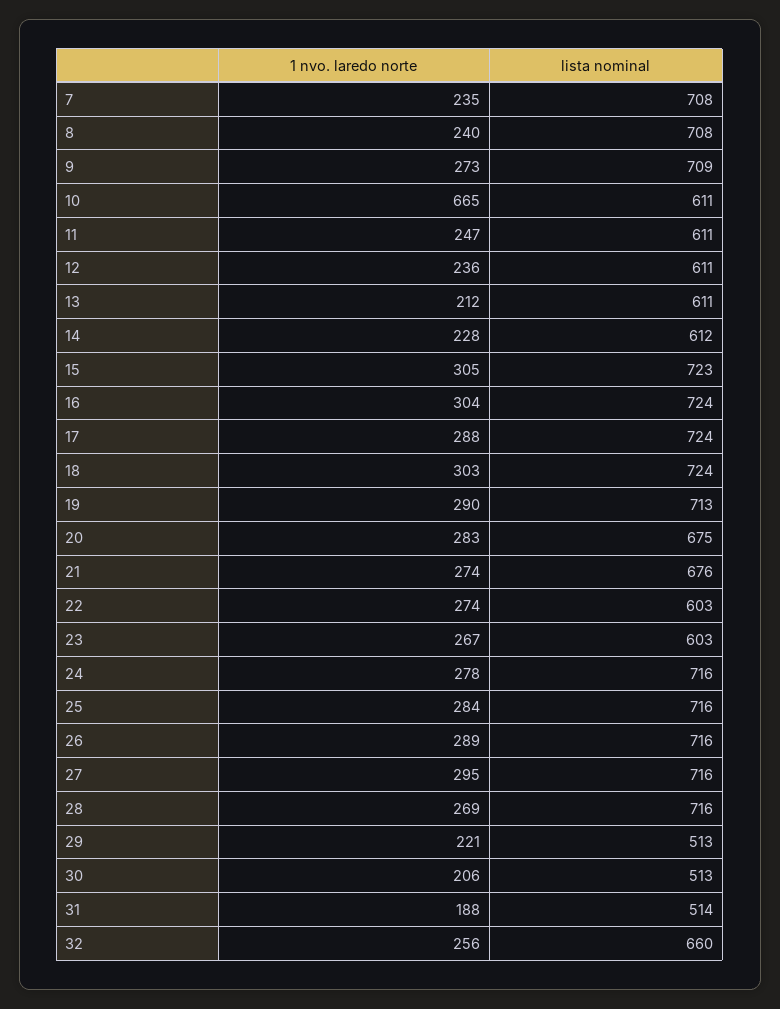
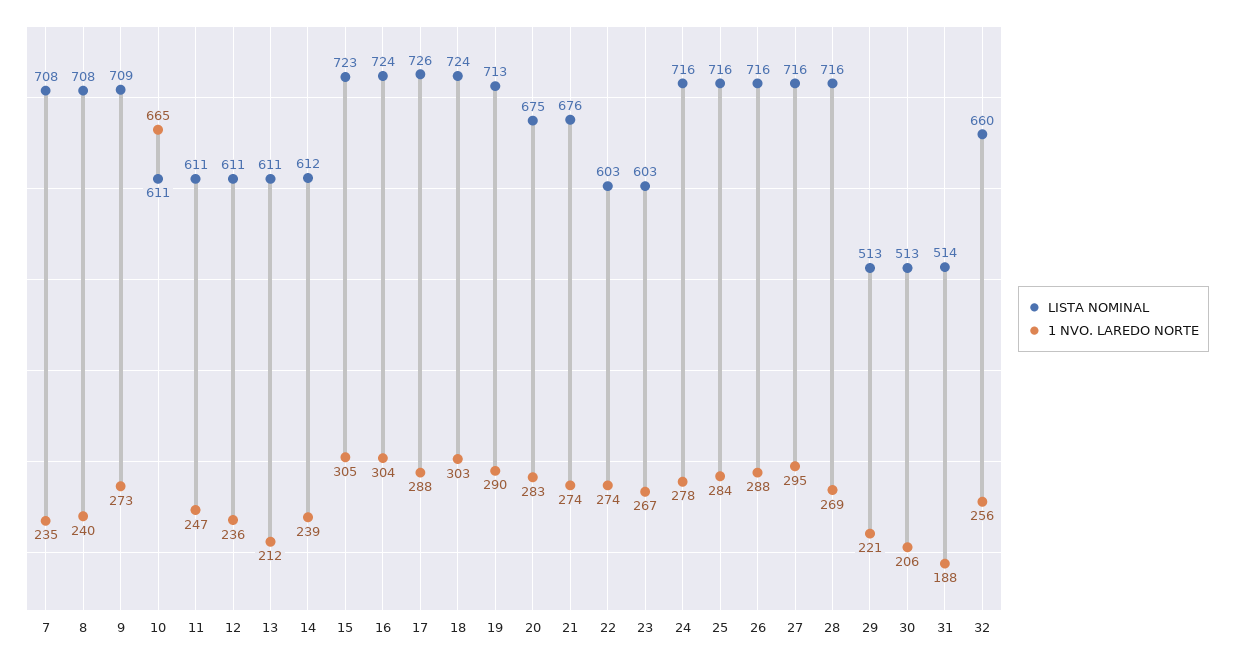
  {
    "1 nvo. laredo norte": {
      "7": 235,
      "8": 240,
      "9": 273,
      "10": 665,
      "11": 247,
      "12": 236,
      "13": 212,
-     "14": 228,
+     "14": 239,
      "15": 305,
      "16": 304,
      "17": 288,
      "18": 303,
      "19": 290,
      "20": 283,
      "21": 274,
      "22": 274,
      "23": 267,
      "24": 278,
      "25": 284,
-     "26": 289,
+     "26": 288,
      "27": 295,
      "28": 269,
      "29": 221,
      "30": 206,
      "31": 188,
      "32": 256
    },
    "lista nominal": {
      "7": 708,
      "8": 708,
      "9": 709,
      "10": 611,
      "11": 611,
      "12": 611,
      "13": 611,
      "14": 612,
      "15": 723,
      "16": 724,
-     "17": 724,
+     "17": 726,
      "18": 724,
      "19": 713,
      "20": 675,
      "21": 676,
      "22": 603,
      "23": 603,
      "24": 716,
      "25": 716,
      "26": 716,
      "27": 716,
      "28": 716,
      "29": 513,
      "30": 513,
      "31": 514,
      "32": 660
    }
  }

